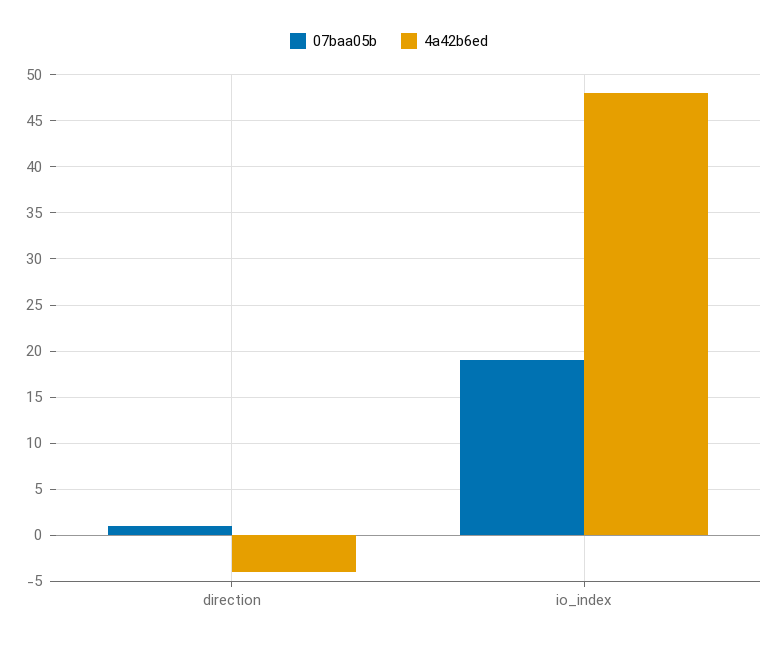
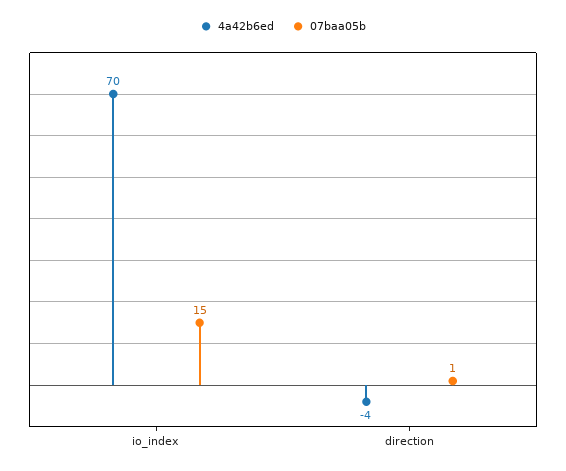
  {
    "07baa05b": {
      "direction": 1,
-     "io_index": 19
+     "io_index": 15
    },
    "4a42b6ed": {
      "direction": -4,
-     "io_index": 48
+     "io_index": 70
    }
  }

